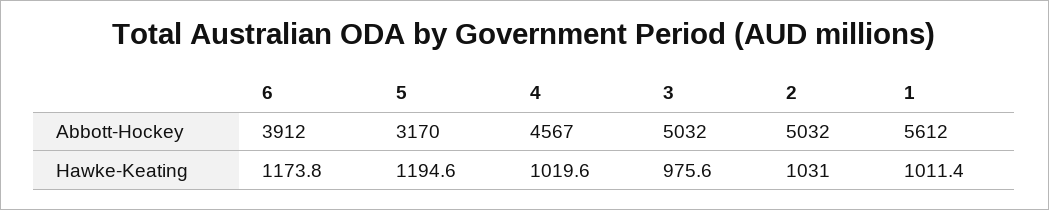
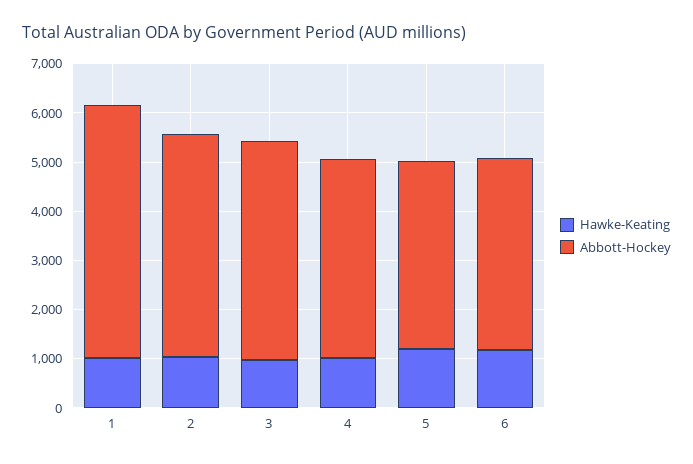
  {
    "Abbott-Hockey": {
      "6": 3912,
-     "5": 3170,
+     "5": 3800,
-     "4": 4567,
+     "4": 4000,
-     "3": 5032,
+     "3": 4400,
-     "2": 5032,
+     "2": 4600,
-     "1": 5612
+     "1": 5200
    },
    "Hawke-Keating": {
      "6": 1173.8,
      "5": 1194.6,
      "4": 1019.6,
      "3": 975.6,
      "2": 1031,
      "1": 1011.4
    }
  }

